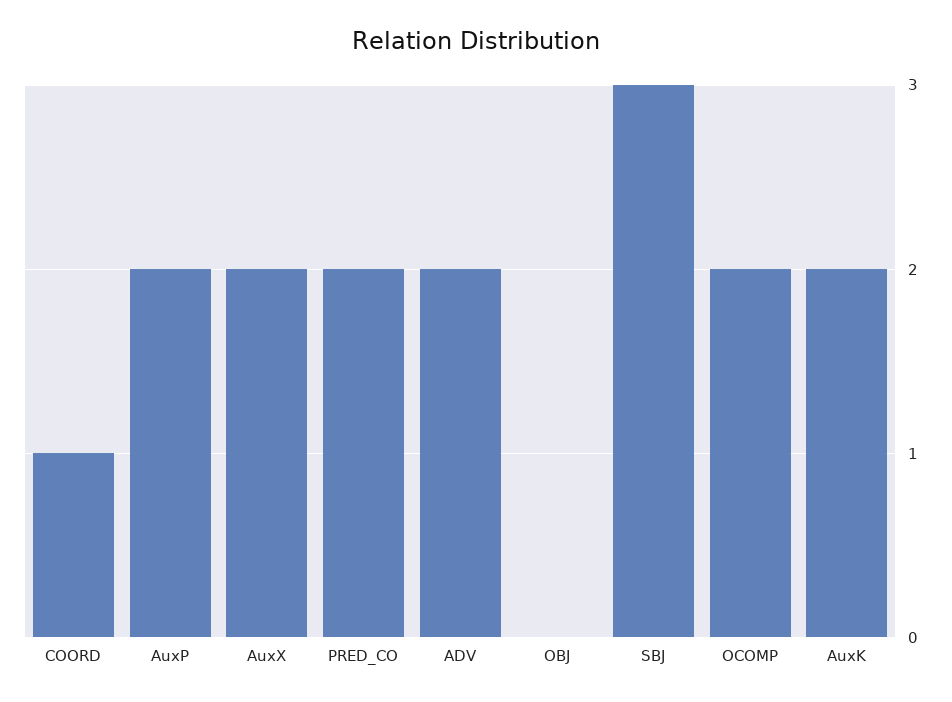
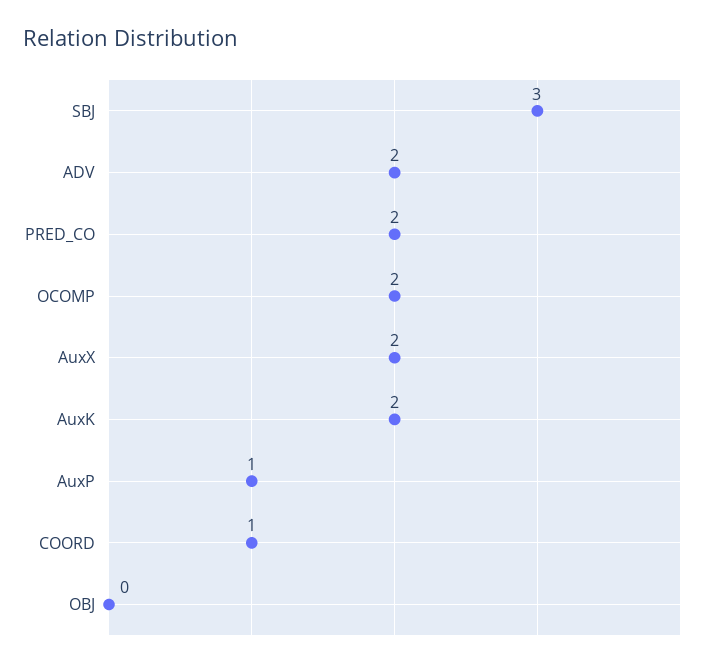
  {
    "COORD": 1,
-   "AuxP": 2,
+   "AuxP": 1,
    "AuxX": 2,
    "PRED_CO": 2,
    "ADV": 2,
    "OBJ": 0,
    "SBJ": 3,
    "OCOMP": 2,
    "AuxK": 2
  }

